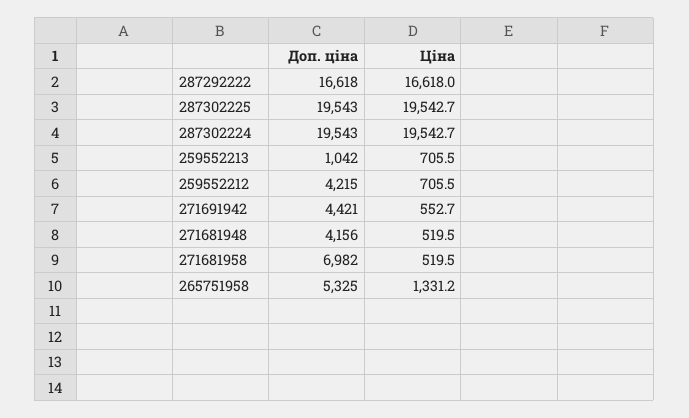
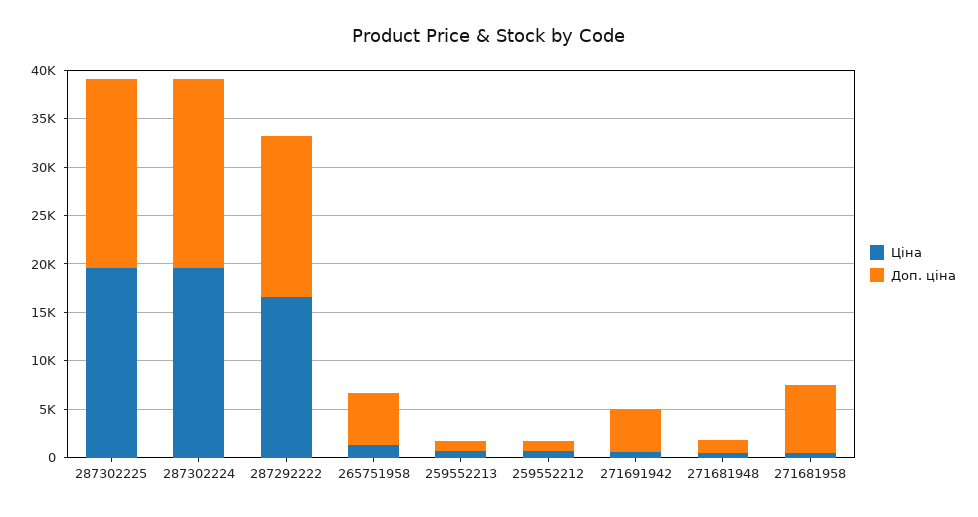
  {
    "Доп. ціна": {
      "287292222": 16618,
      "287302225": 19543,
      "287302224": 19543,
      "259552213": 1042,
-     "259552212": 4215,
+     "259552212": 1000,
      "271691942": 4421,
-     "271681948": 4156,
+     "271681948": 1000,
      "271681958": 6982,
      "265751958": 5325
    },
    "Ціна": {
      "287292222": 16618,
      "287302225": 19542.7,
      "287302224": 19542.7,
      "259552213": 705.5,
      "259552212": 705.5,
      "271691942": 552.7,
      "271681948": 519.5,
      "271681958": 519.5,
      "265751958": 1331.2
    }
  }

